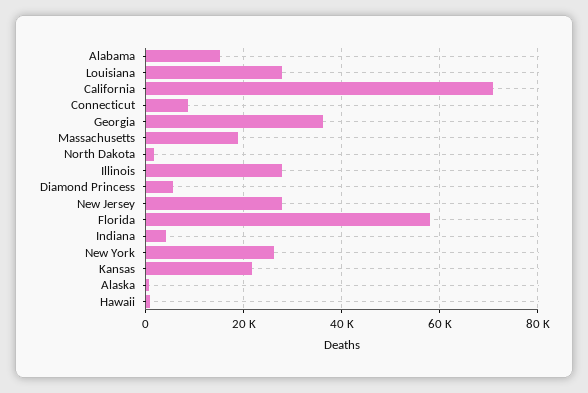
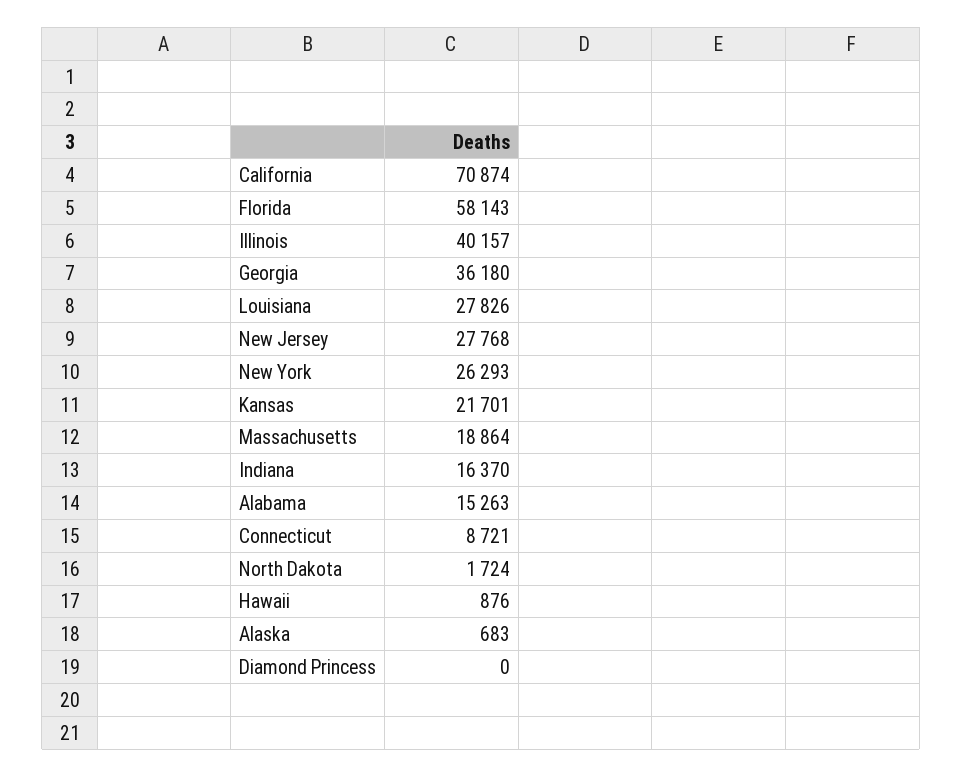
  {
    "Alabama": 15263,
    "Louisiana": 27826,
    "California": 70874,
    "Connecticut": 8721,
    "Georgia": 36180,
    "Massachusetts": 18864,
    "North Dakota": 1724,
-   "Illinois": 28000,
+   "Illinois": 40157,
-   "Diamond Princess": 6000,
+   "Diamond Princess": 0,
    "New Jersey": 27768,
    "Florida": 58143,
-   "Indiana": 4000,
+   "Indiana": 16370,
    "New York": 26293,
    "Kansas": 21701,
    "Alaska": 683,
    "Hawaii": 876
  }

